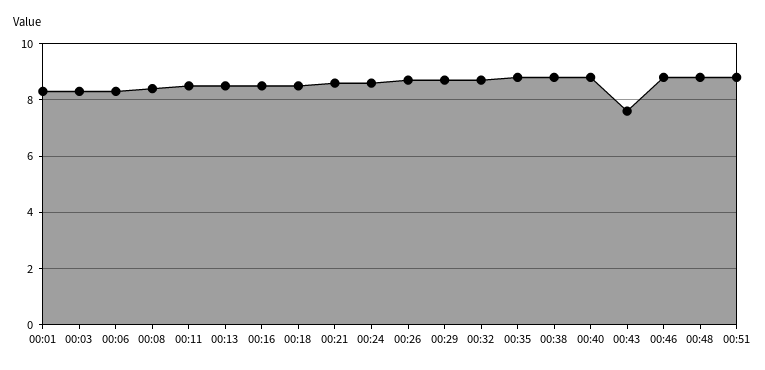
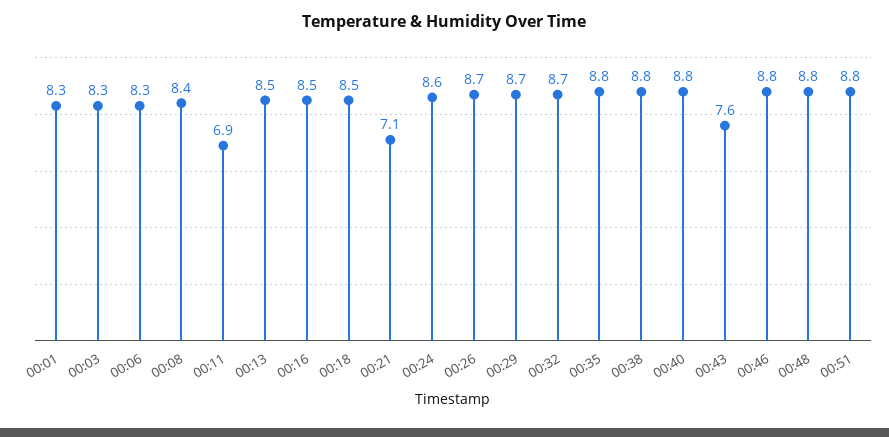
  {
    "00:01": 8.3,
    "00:03": 8.3,
    "00:06": 8.3,
    "00:08": 8.4,
-   "00:11": 8.5,
+   "00:11": 6.9,
    "00:13": 8.5,
    "00:16": 8.5,
    "00:18": 8.5,
-   "00:21": 8.5,
+   "00:21": 7.1,
    "00:24": 8.6,
    "00:26": 8.7,
    "00:29": 8.7,
    "00:32": 8.7,
    "00:35": 8.8,
    "00:38": 8.8,
    "00:40": 8.8,
    "00:43": 7.6,
    "00:46": 8.8,
    "00:48": 8.8,
    "00:51": 8.8
  }

